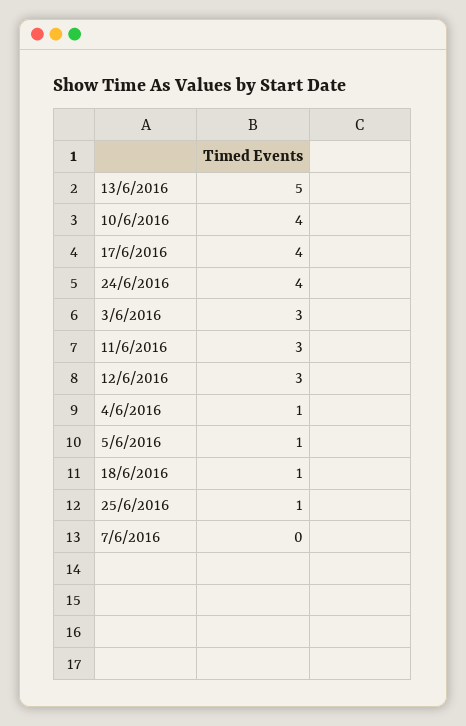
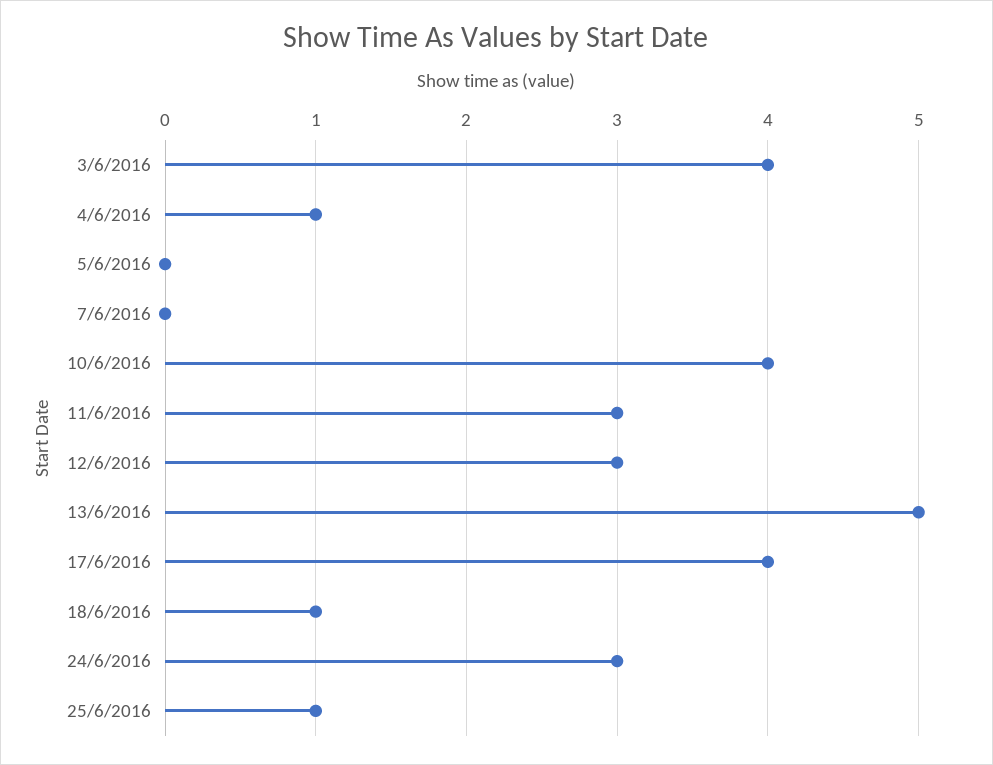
  {
    "13/6/2016": 5,
    "10/6/2016": 4,
    "17/6/2016": 4,
-   "24/6/2016": 4,
+   "24/6/2016": 3,
-   "3/6/2016": 3,
+   "3/6/2016": 4,
    "11/6/2016": 3,
    "12/6/2016": 3,
    "4/6/2016": 1,
-   "5/6/2016": 1,
+   "5/6/2016": 0,
    "18/6/2016": 1,
    "25/6/2016": 1,
    "7/6/2016": 0
  }

